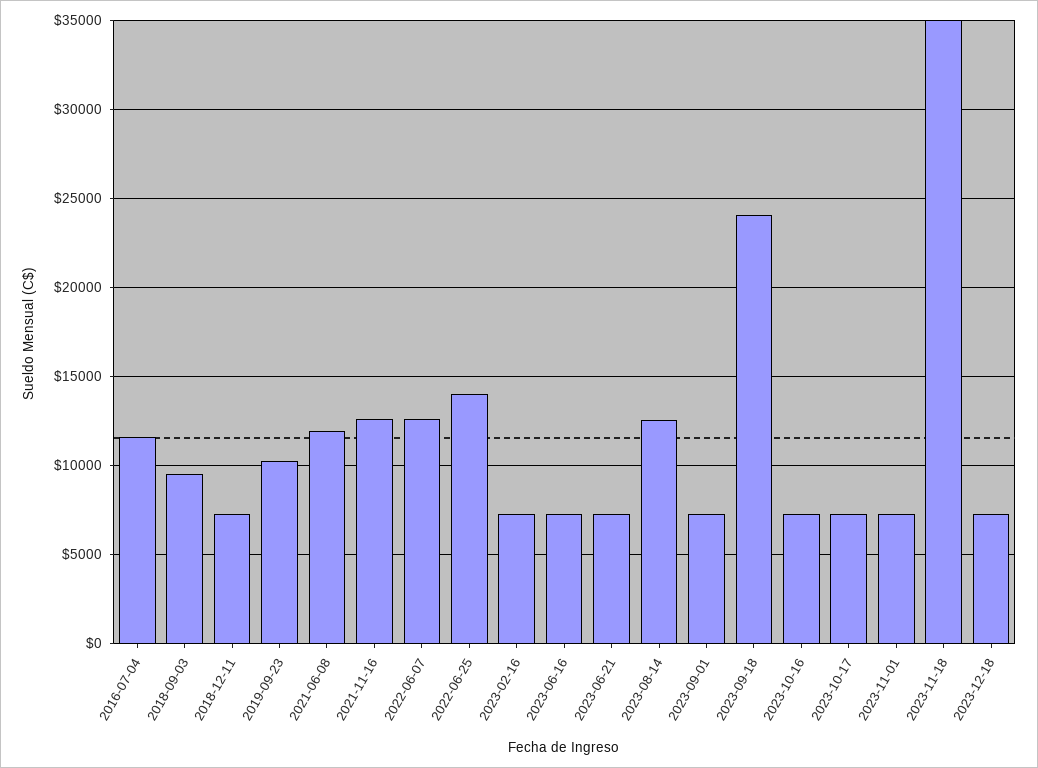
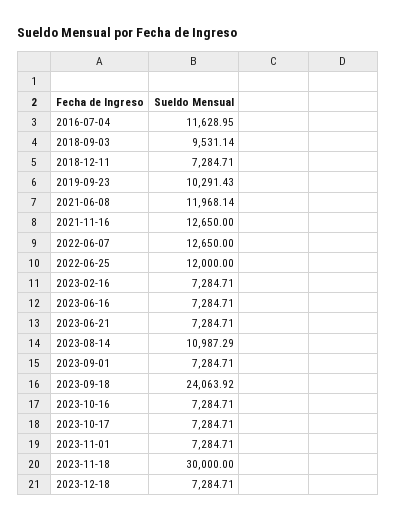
  {
    "2016-07-04": 11628.95,
    "2018-09-03": 9531.14,
    "2018-12-11": 7284.71,
    "2019-09-23": 10291.43,
    "2021-06-08": 11968.14,
    "2021-11-16": 12650,
    "2022-06-07": 12650,
-   "2022-06-25": 14000,
+   "2022-06-25": 12000,
    "2023-02-16": 7284.71,
    "2023-06-16": 7284.71,
    "2023-06-21": 7284.71,
-   "2023-08-14": 12500,
+   "2023-08-14": 10987.29,
    "2023-09-01": 7284.71,
    "2023-09-18": 24063.92,
    "2023-10-16": 7284.71,
    "2023-10-17": 7284.71,
    "2023-11-01": 7284.71,
-   "2023-11-18": 35000,
+   "2023-11-18": 30000,
    "2023-12-18": 7284.71
  }

